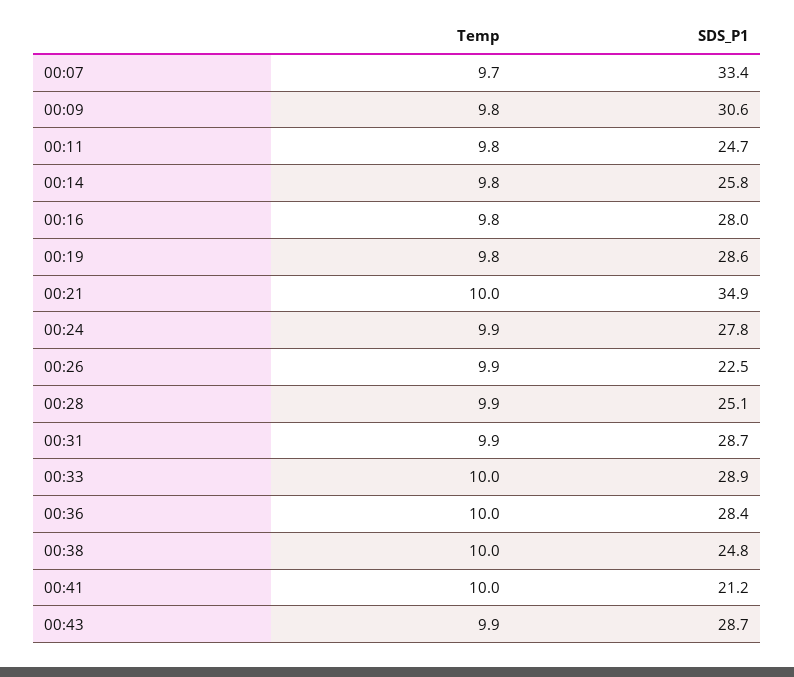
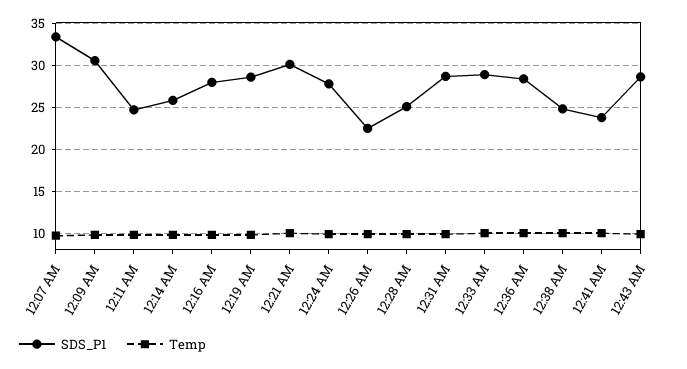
  {
    "Temp": {
      "00:07": 9.7,
      "00:09": 9.8,
      "00:11": 9.8,
      "00:14": 9.8,
      "00:16": 9.8,
      "00:19": 9.8,
      "00:21": 10,
      "00:24": 9.9,
      "00:26": 9.9,
      "00:28": 9.9,
      "00:31": 9.9,
      "00:33": 10,
      "00:36": 10,
      "00:38": 10,
      "00:41": 10,
      "00:43": 9.9
    },
    "SDS_P1": {
      "00:07": 33.4,
      "00:09": 30.6,
      "00:11": 24.7,
      "00:14": 25.8,
      "00:16": 28,
      "00:19": 28.6,
-     "00:21": 34.9,
+     "00:21": 30,
      "00:24": 27.8,
      "00:26": 22.5,
      "00:28": 25.1,
      "00:31": 28.7,
      "00:33": 28.9,
      "00:36": 28.4,
      "00:38": 24.8,
-     "00:41": 21.2,
+     "00:41": 24,
      "00:43": 28.7
    }
  }

